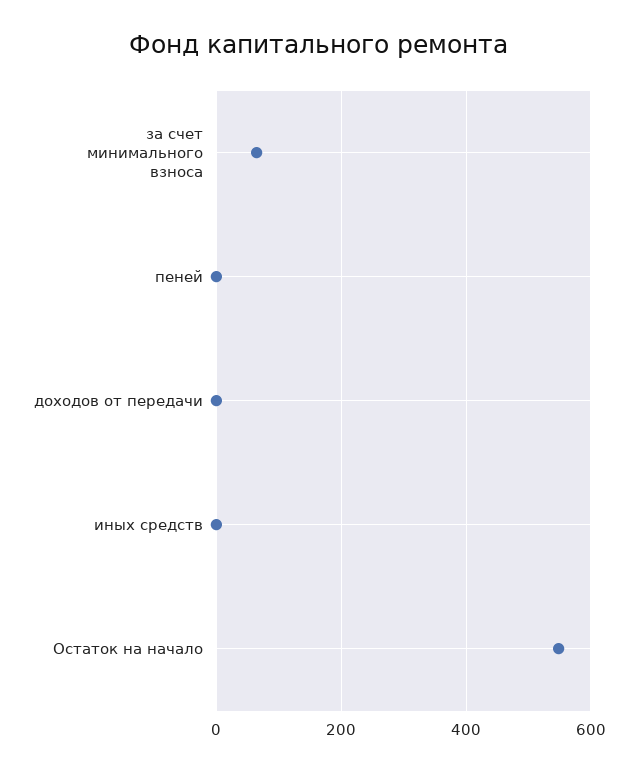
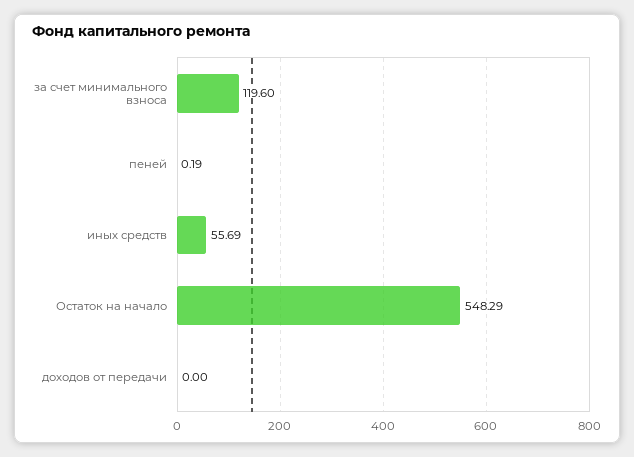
  {
-   "за счет минимального взноса": 60,
+   "за счет минимального взноса": 119.6,
    "пеней": 0.19,
    "доходов от передачи": 0,
-   "иных средств": 0,
+   "иных средств": 55.69,
    "Остаток на начало": 548.29
  }

